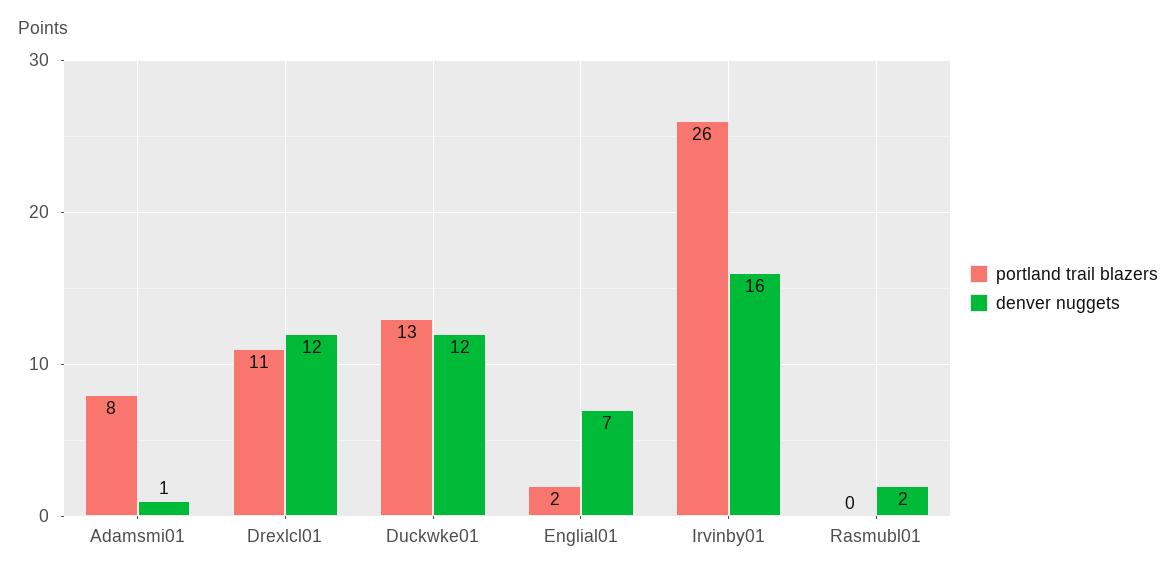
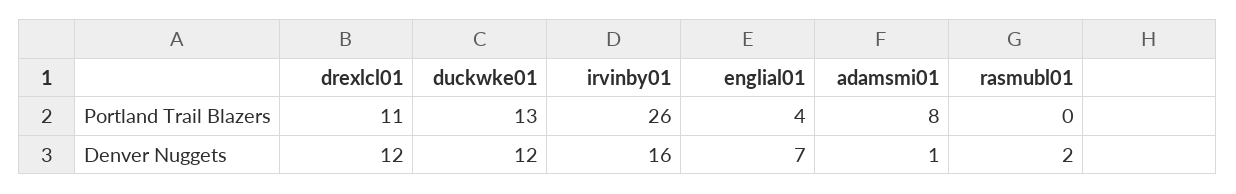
  {
    "portland trail blazers": {
      "Adamsmi01": 8,
      "Drexlcl01": 11,
      "Duckwke01": 13,
-     "Englial01": 2,
+     "Englial01": 4,
      "Irvinby01": 26,
      "Rasmubl01": 0
    },
    "denver nuggets": {
      "Adamsmi01": 1,
      "Drexlcl01": 12,
      "Duckwke01": 12,
      "Englial01": 7,
      "Irvinby01": 16,
      "Rasmubl01": 2
    }
  }

